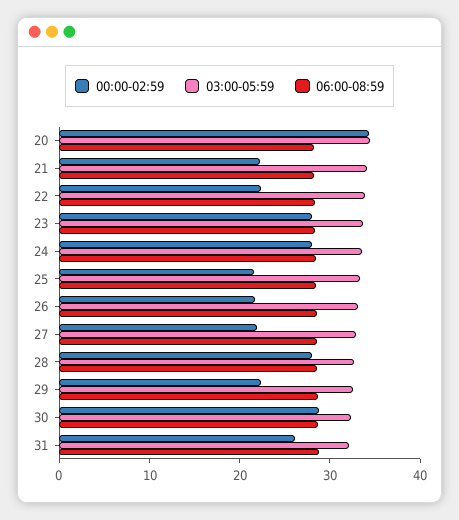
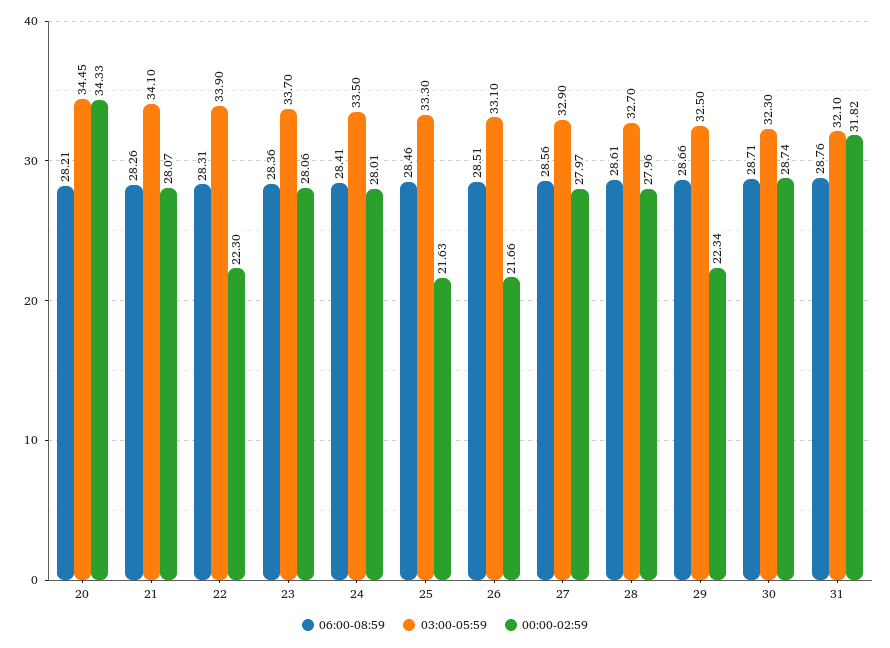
  {
    "00:00-02:59": {
      "20": 34.33,
-     "21": 22,
+     "21": 28.07,
      "22": 22.3,
      "23": 28.06,
      "24": 28.01,
      "25": 21.63,
      "26": 21.66,
-     "27": 22,
+     "27": 27.97,
      "28": 27.96,
      "29": 22.34,
      "30": 28.74,
-     "31": 26
+     "31": 31.82
    },
    "03:00-05:59": {
      "20": 34.45,
      "21": 34.1,
      "22": 33.9,
      "23": 33.7,
      "24": 33.5,
      "25": 33.3,
      "26": 33.1,
      "27": 32.9,
      "28": 32.7,
      "29": 32.5,
      "30": 32.3,
      "31": 32.1
    },
    "06:00-08:59": {
      "20": 28.21,
      "21": 28.26,
      "22": 28.31,
      "23": 28.36,
      "24": 28.41,
      "25": 28.46,
      "26": 28.51,
      "27": 28.56,
      "28": 28.61,
      "29": 28.66,
      "30": 28.71,
      "31": 28.76
    }
  }

